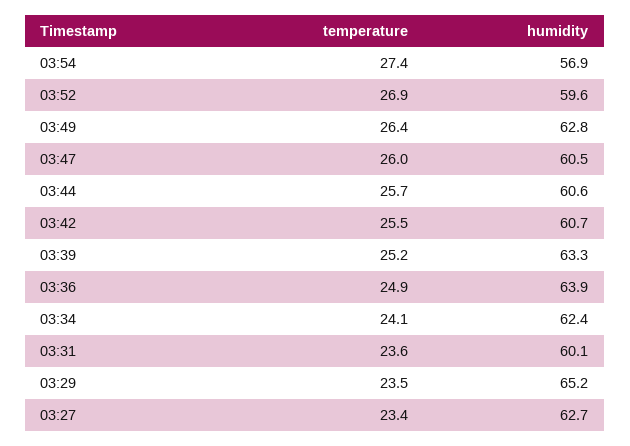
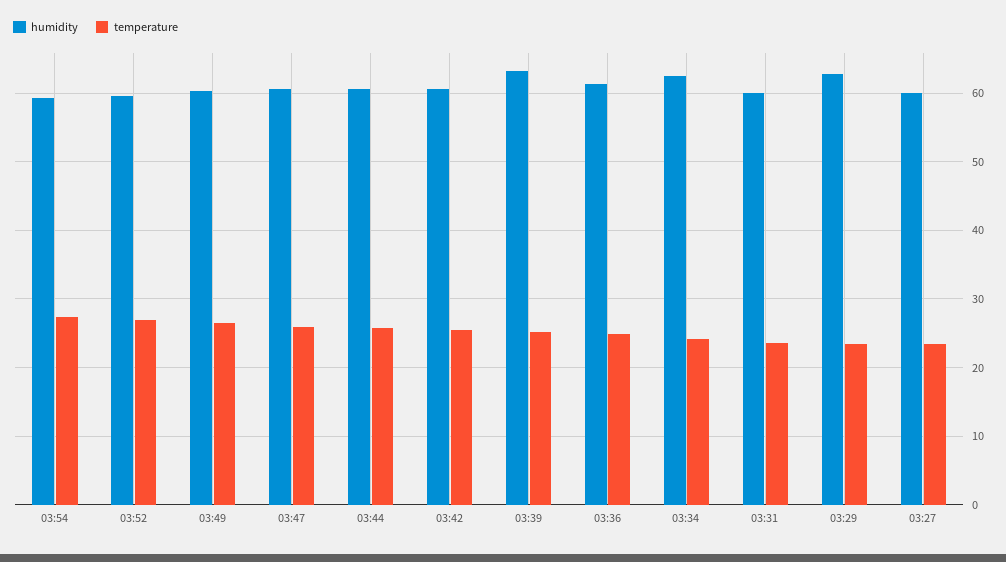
  {
    "temperature": {
      "03:54": 27.4,
      "03:52": 26.9,
      "03:49": 26.4,
      "03:47": 26,
      "03:44": 25.7,
      "03:42": 25.5,
      "03:39": 25.2,
      "03:36": 24.9,
      "03:34": 24.1,
      "03:31": 23.6,
      "03:29": 23.5,
      "03:27": 23.4
    },
    "humidity": {
-     "03:54": 56.9,
+     "03:54": 59,
      "03:52": 59.6,
-     "03:49": 62.8,
+     "03:49": 60,
      "03:47": 60.5,
      "03:44": 60.6,
      "03:42": 60.7,
      "03:39": 63.3,
-     "03:36": 63.9,
+     "03:36": 61,
      "03:34": 62.4,
      "03:31": 60.1,
-     "03:29": 65.2,
+     "03:29": 63,
-     "03:27": 62.7
+     "03:27": 60
    }
  }

